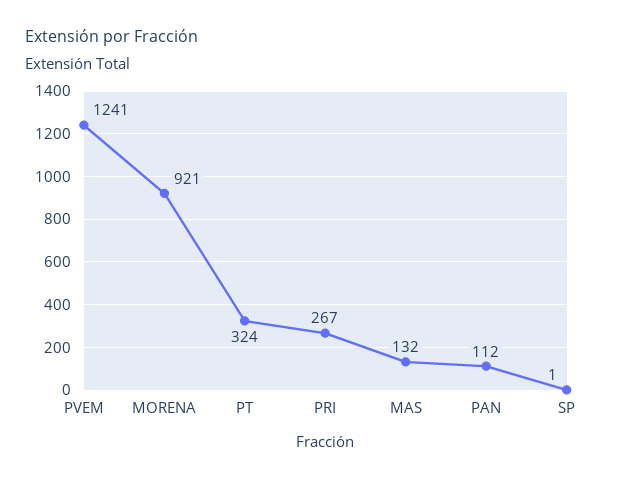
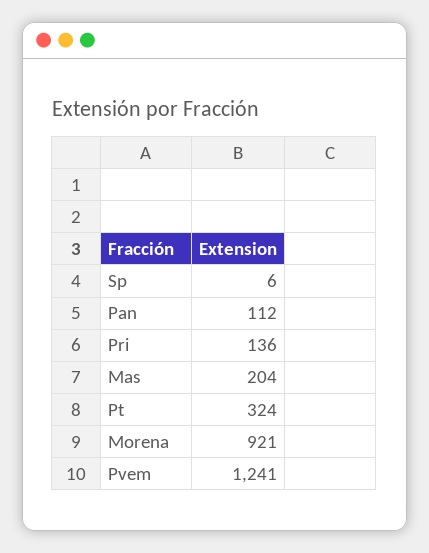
  {
    "PVEM": 1241,
    "MORENA": 921,
    "PT": 324,
-   "PRI": 267,
+   "PRI": 136,
-   "MAS": 132,
+   "MAS": 204,
    "PAN": 112,
-   "SP": 1
+   "SP": 6
  }

